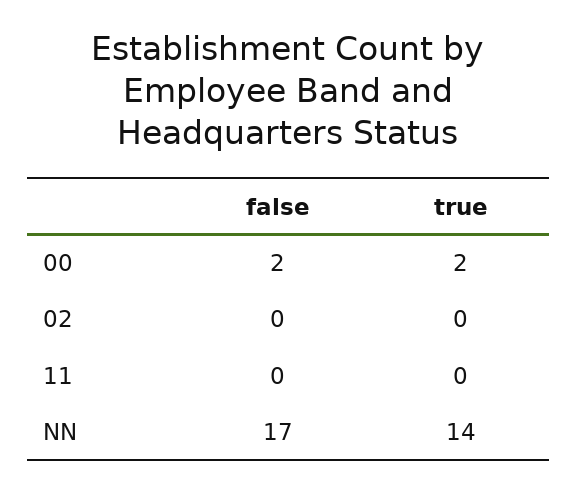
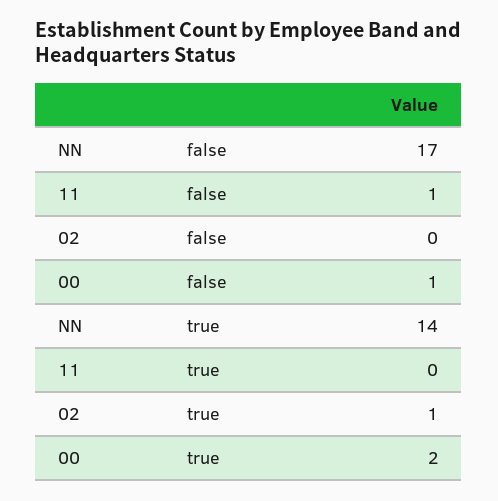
  {
    "false": {
-     "00": 2,
+     "00": 1,
      "02": 0,
-     "11": 0,
+     "11": 1,
      "NN": 17
    },
    "true": {
      "00": 2,
-     "02": 0,
+     "02": 1,
      "11": 0,
      "NN": 14
    }
  }

